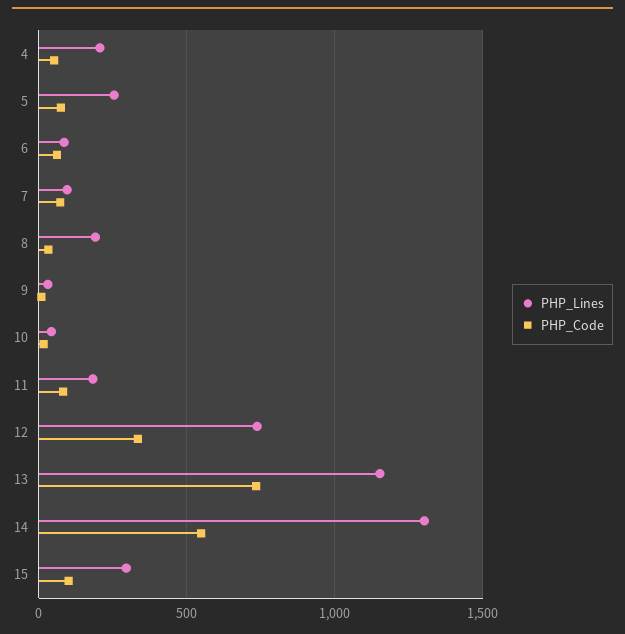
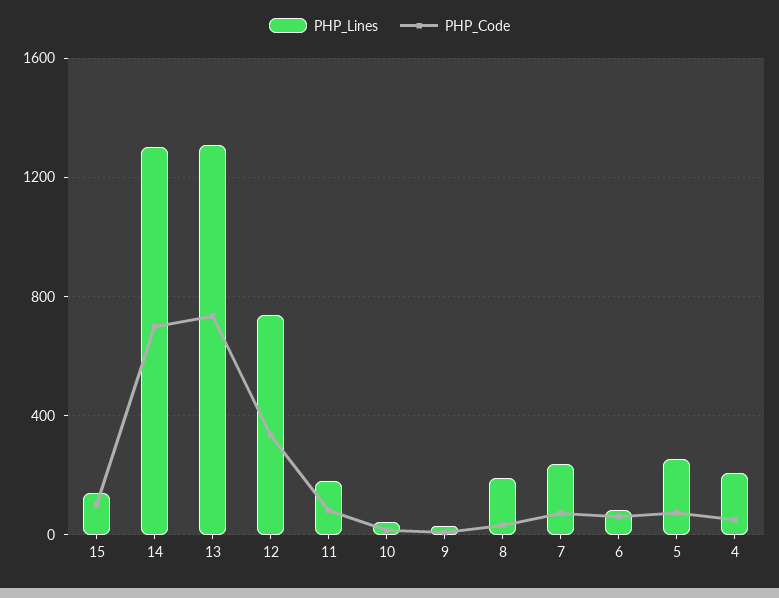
  {
    "PHP_Lines": {
      "4": 200,
      "5": 250,
      "6": 100,
-     "7": 100,
+     "7": 250,
      "8": 200,
      "9": 50,
      "10": 50,
      "11": 200,
      "12": 750,
-     "13": 1150,
+     "13": 1300,
      "14": 1300,
-     "15": 300
+     "15": 150
    },
    "PHP_Code": {
      "4": 50,
      "5": 50,
      "6": 50,
      "7": 50,
      "8": 50,
      "9": 0,
      "10": 0,
      "11": 100,
      "12": 350,
      "13": 750,
-     "14": 550,
+     "14": 700,
      "15": 100
    }
  }

